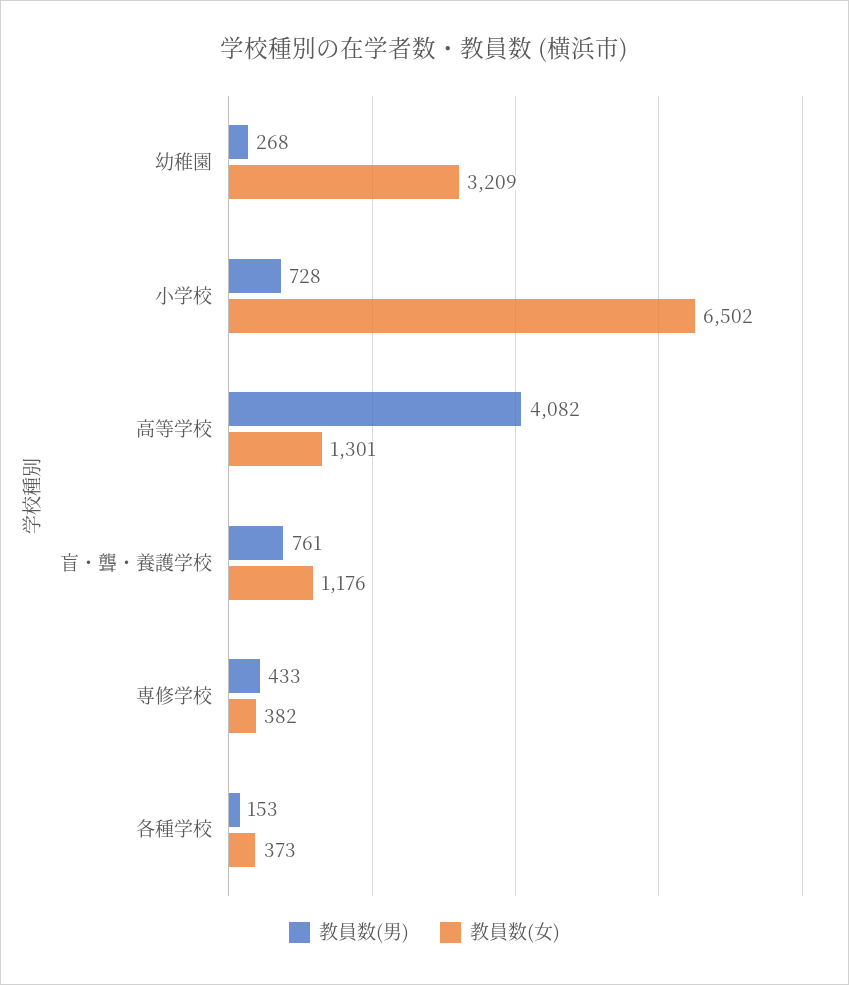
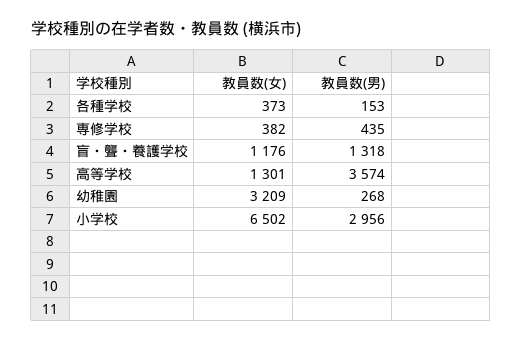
  {
    "教員数(男)": {
      "幼稚園": 268,
-     "小学校": 728,
+     "小学校": 2956,
-     "高等学校": 4082,
+     "高等学校": 3574,
-     "盲・聾・養護学校": 761,
+     "盲・聾・養護学校": 1318,
-     "専修学校": 433,
+     "専修学校": 435,
      "各種学校": 153
    },
    "教員数(女)": {
      "幼稚園": 3209,
      "小学校": 6502,
      "高等学校": 1301,
      "盲・聾・養護学校": 1176,
      "専修学校": 382,
      "各種学校": 373
    }
  }

